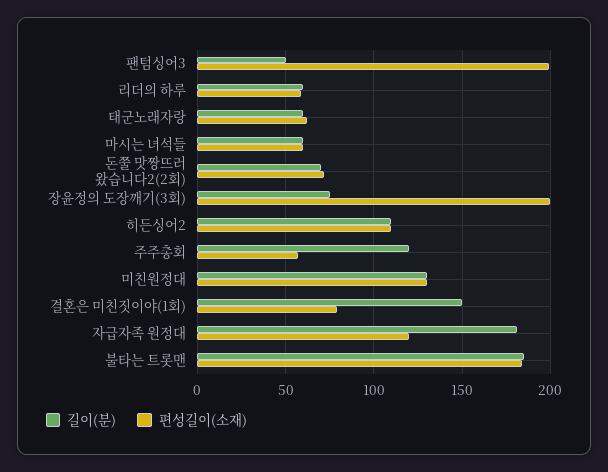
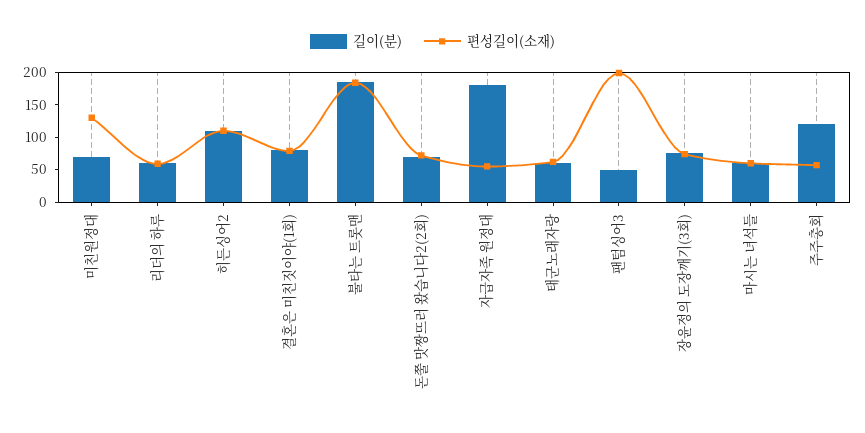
  {
    "길이(분)": {
      "팬텀싱어3": 50,
      "리더의 하루": 60,
      "태군노래자랑": 60,
      "마시는 녀석들": 60,
      "돈쭐 맛짱뜨러 왔습니다2(2회)": 70,
      "장윤정의 도장깨기(3회)": 75,
      "히든싱어2": 110,
      "주주총회": 120,
-     "미친원정대": 130,
+     "미친원정대": 75,
-     "결혼은 미친짓이야(1회)": 150,
+     "결혼은 미친짓이야(1회)": 75,
      "자급자족 원정대": 180,
      "불타는 트롯맨": 185
    },
    "편성길이(소재)": {
      "팬텀싱어3": 200,
      "리더의 하루": 60,
      "태군노래자랑": 60,
      "마시는 녀석들": 60,
      "돈쭐 맛짱뜨러 왔습니다2(2회)": 70,
-     "장윤정의 도장깨기(3회)": 200,
+     "장윤정의 도장깨기(3회)": 75,
      "히든싱어2": 110,
      "주주총회": 55,
      "미친원정대": 130,
      "결혼은 미친짓이야(1회)": 80,
-     "자급자족 원정대": 120,
+     "자급자족 원정대": 50,
      "불타는 트롯맨": 185
    }
  }

